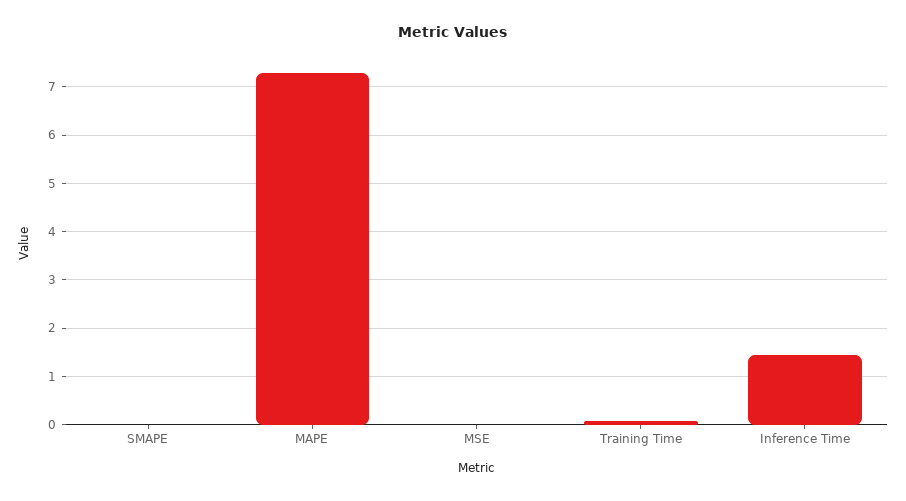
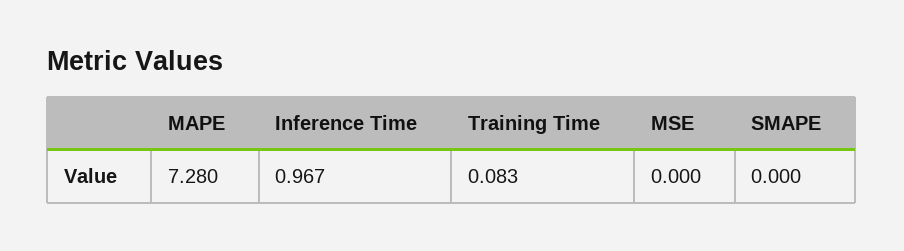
  {
    "SMAPE": 0,
    "MAPE": 7.28,
    "MSE": 0,
    "Training Time": 0.083,
-   "Inference Time": 1.4
+   "Inference Time": 0.967
  }

